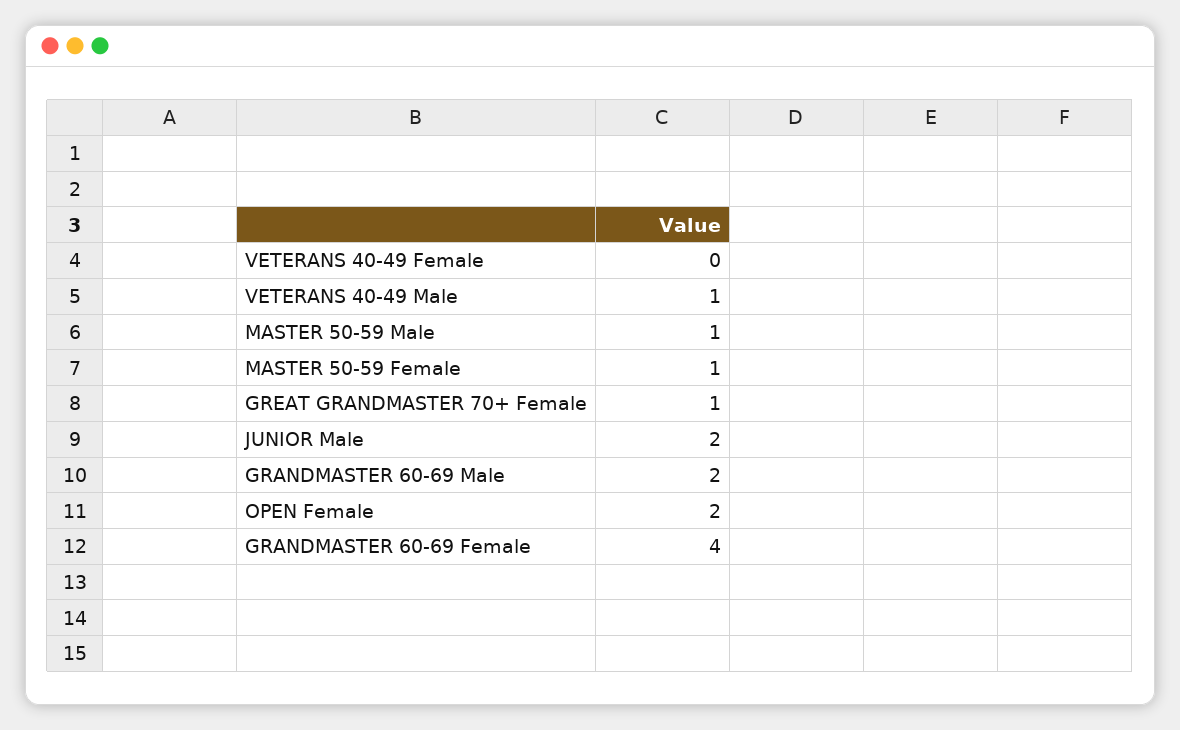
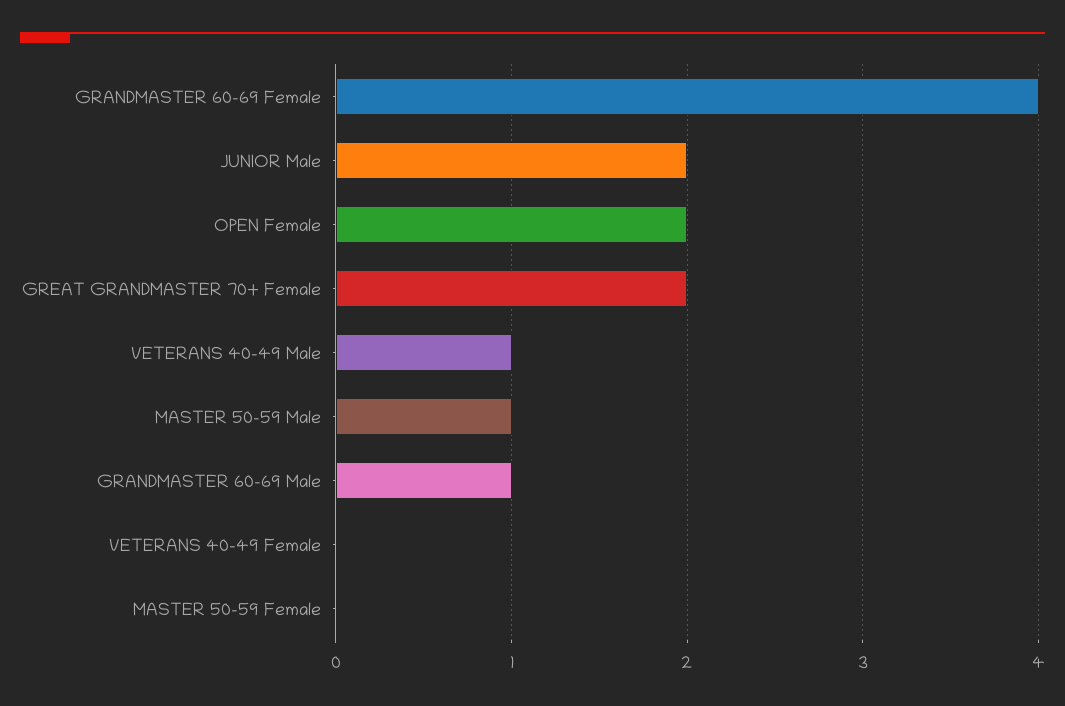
  {
    "VETERANS 40-49 Female": 0,
    "VETERANS 40-49 Male": 1,
    "MASTER 50-59 Male": 1,
-   "MASTER 50-59 Female": 1,
+   "MASTER 50-59 Female": 0,
-   "GREAT GRANDMASTER 70+ Female": 1,
+   "GREAT GRANDMASTER 70+ Female": 2,
    "JUNIOR Male": 2,
-   "GRANDMASTER 60-69 Male": 2,
+   "GRANDMASTER 60-69 Male": 1,
    "OPEN Female": 2,
    "GRANDMASTER 60-69 Female": 4
  }

